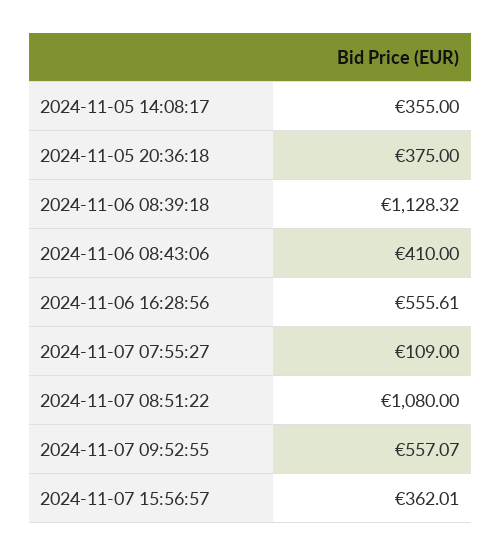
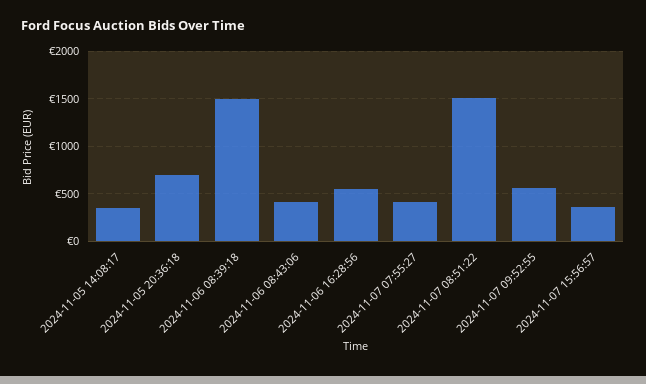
  {
    "2024-11-05 14:08:17": 355,
-   "2024-11-05 20:36:18": 375,
+   "2024-11-05 20:36:18": 700,
-   "2024-11-06 08:39:18": 1128.32,
+   "2024-11-06 08:39:18": 1500,
    "2024-11-06 08:43:06": 410,
    "2024-11-06 16:28:56": 555.61,
-   "2024-11-07 07:55:27": 109,
+   "2024-11-07 07:55:27": 400,
-   "2024-11-07 08:51:22": 1080,
+   "2024-11-07 08:51:22": 1500,
    "2024-11-07 09:52:55": 557.07,
    "2024-11-07 15:56:57": 362.01
  }

